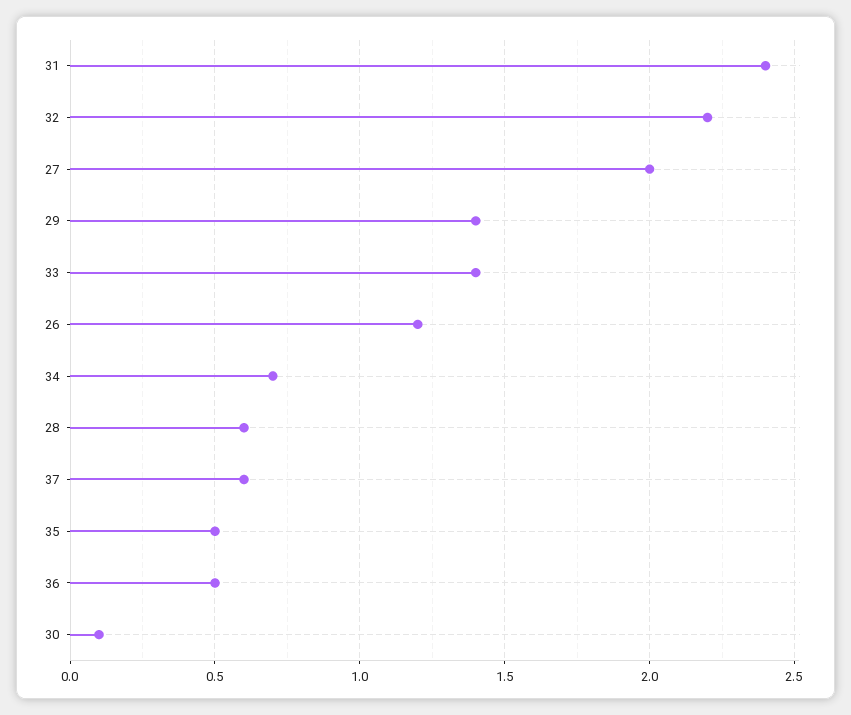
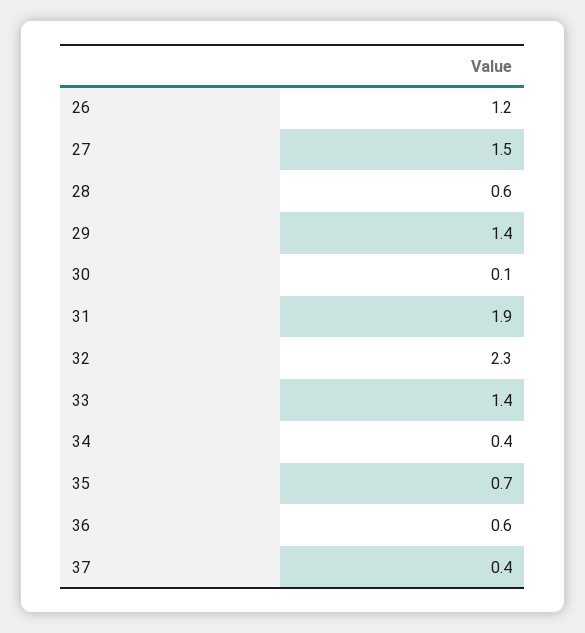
  {
-   "31": 2.4,
+   "31": 1.9,
-   "32": 2.2,
+   "32": 2.3,
-   "27": 2,
+   "27": 1.5,
    "29": 1.4,
    "33": 1.4,
    "26": 1.2,
-   "34": 0.7,
+   "34": 0.4,
    "28": 0.6,
-   "37": 0.6,
+   "37": 0.4,
-   "35": 0.5,
+   "35": 0.7,
-   "36": 0.5,
+   "36": 0.6,
    "30": 0.1
  }

